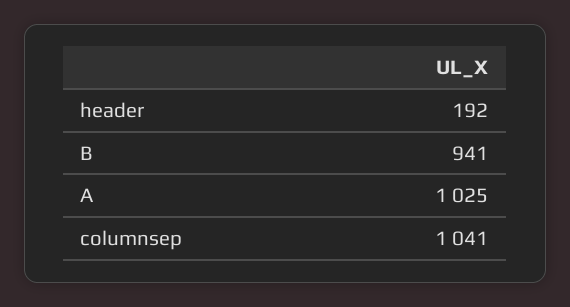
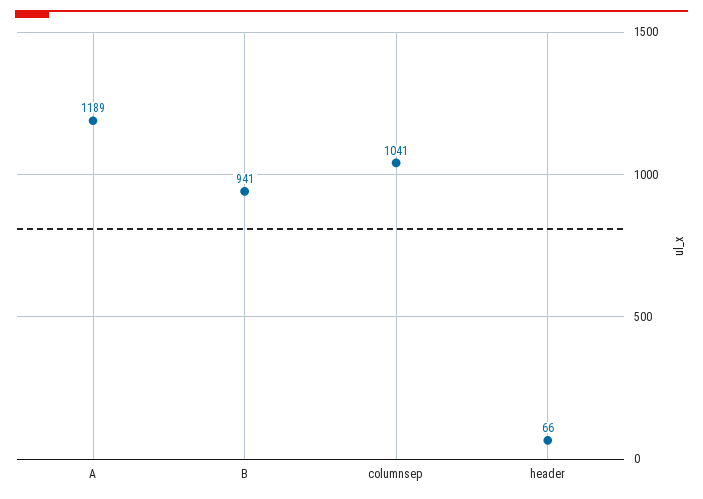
  {
-   "header": 192,
+   "header": 66,
    "B": 941,
-   "A": 1025,
+   "A": 1189,
    "columnsep": 1041
  }

